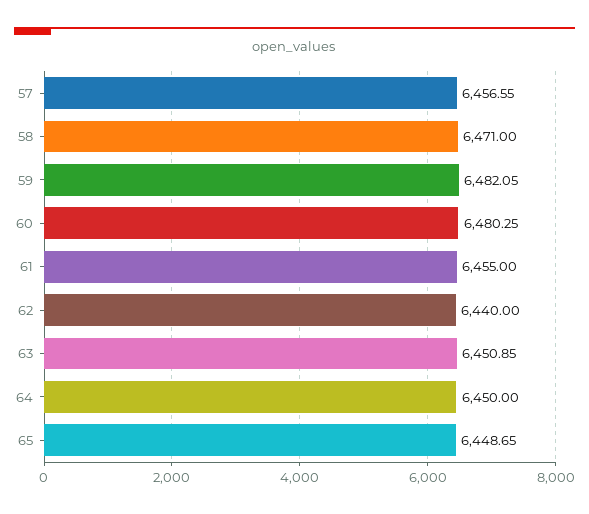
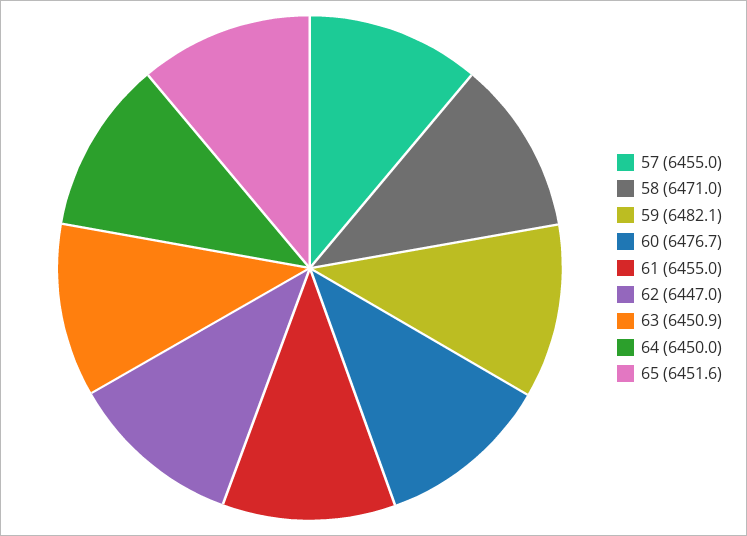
  {
-   "57": 6456.55,
+   "57": 6455,
    "58": 6471,
    "59": 6482.05,
-   "60": 6480.25,
+   "60": 6476.7,
    "61": 6455,
-   "62": 6440,
+   "62": 6447,
    "63": 6450.85,
    "64": 6450,
-   "65": 6448.65
+   "65": 6451.6
  }

